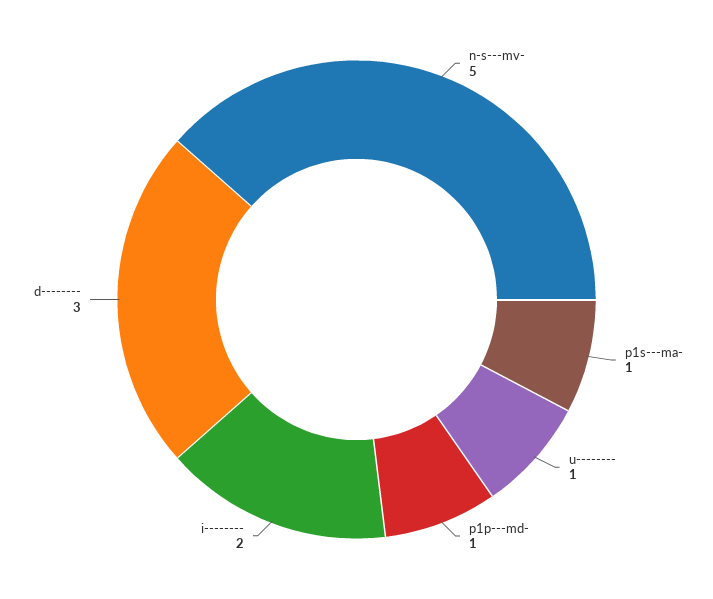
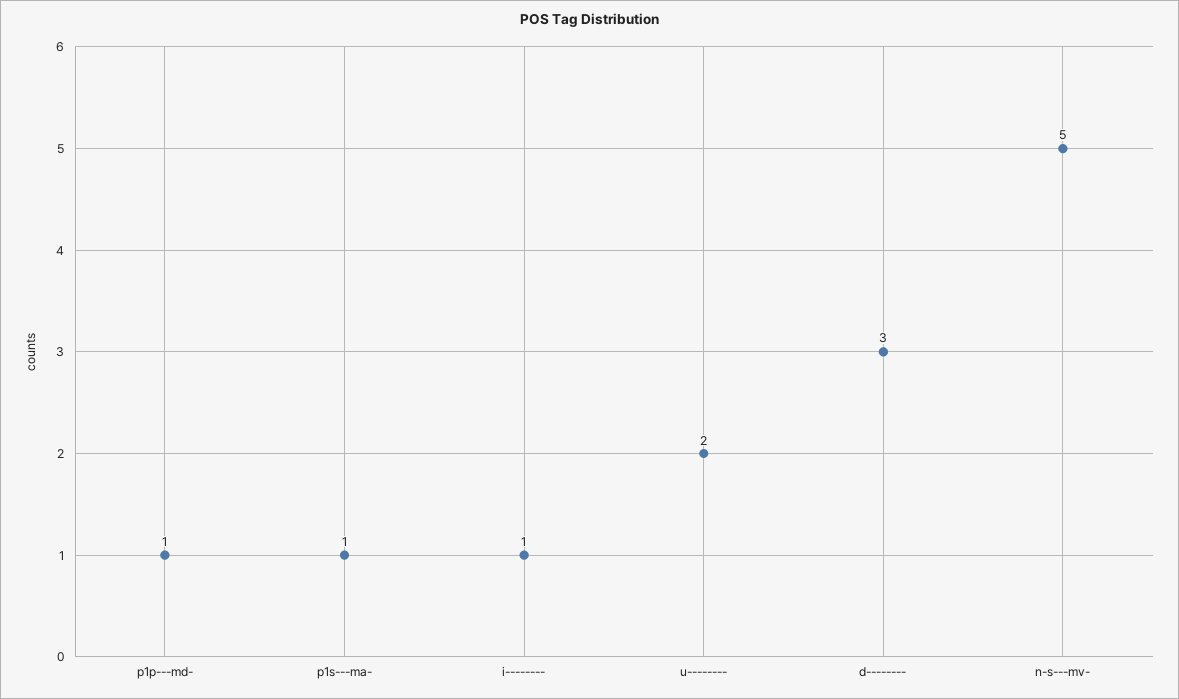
  {
    "n-s---mv-": 5,
    "p1s---ma-": 1,
-   "u--------": 1,
+   "u--------": 2,
    "p1p---md-": 1,
-   "i--------": 2,
+   "i--------": 1,
    "d--------": 3
  }

